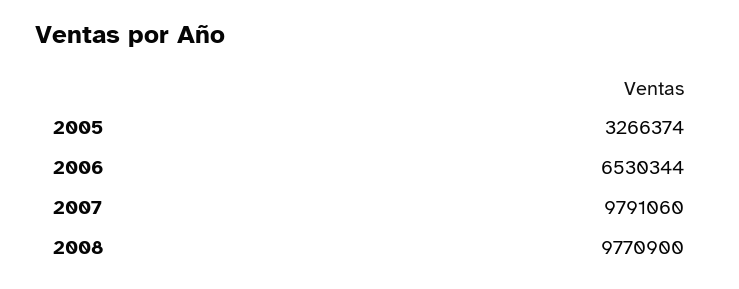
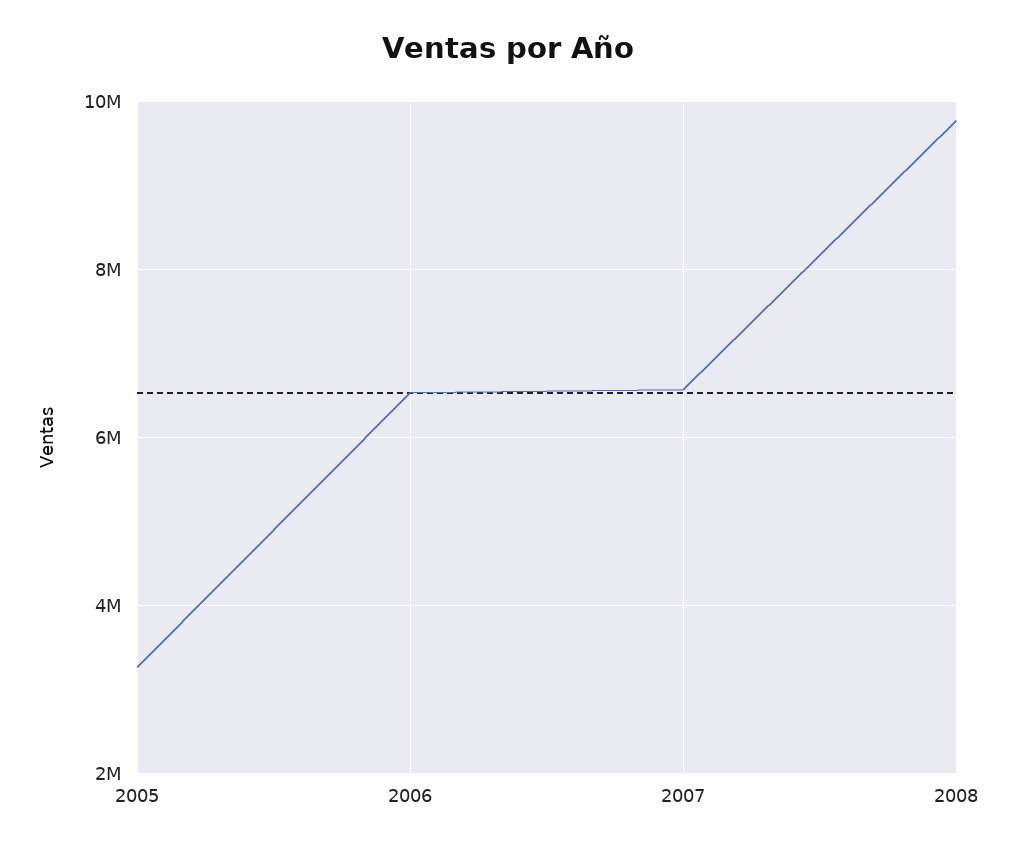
  {
    "2005": 3266374,
    "2006": 6530344,
-   "2007": 9791060,
+   "2007": 6600000,
    "2008": 9770900
  }

